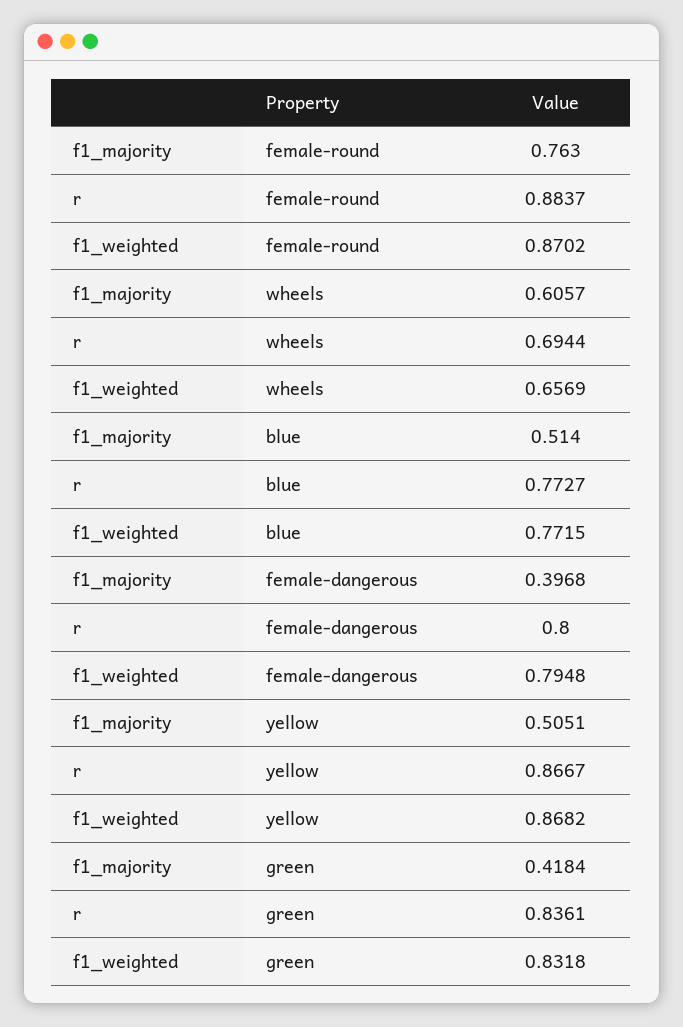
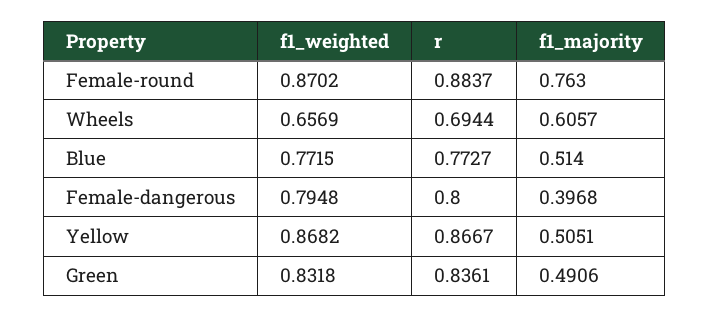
  {
    "f1_majority": {
      "female-round": 0.763,
      "wheels": 0.6057,
      "blue": 0.514,
      "female-dangerous": 0.3968,
      "yellow": 0.5051,
-     "green": 0.4184
+     "green": 0.4906
    },
    "r": {
      "female-round": 0.8837,
      "wheels": 0.6944,
      "blue": 0.7727,
      "female-dangerous": 0.8,
      "yellow": 0.8667,
      "green": 0.8361
    },
    "f1_weighted": {
      "female-round": 0.8702,
      "wheels": 0.6569,
      "blue": 0.7715,
      "female-dangerous": 0.7948,
      "yellow": 0.8682,
      "green": 0.8318
    }
  }

